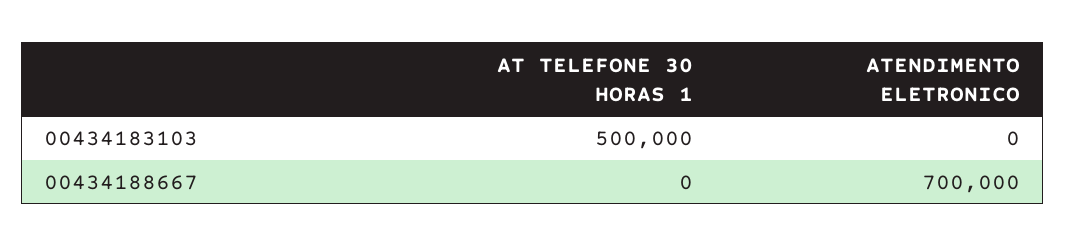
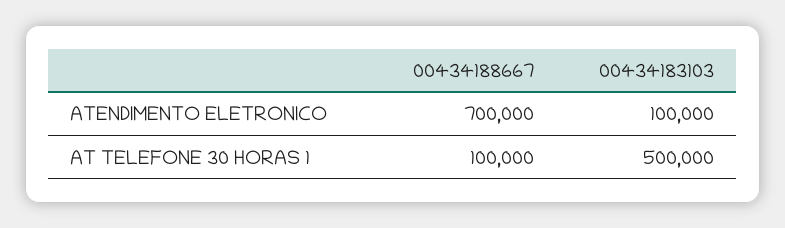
  {
    "AT TELEFONE 30 HORAS 1": {
      "00434183103": 500000,
-     "00434188667": 0
+     "00434188667": 100000
    },
    "ATENDIMENTO ELETRONICO": {
-     "00434183103": 0,
+     "00434183103": 100000,
      "00434188667": 700000
    }
  }

